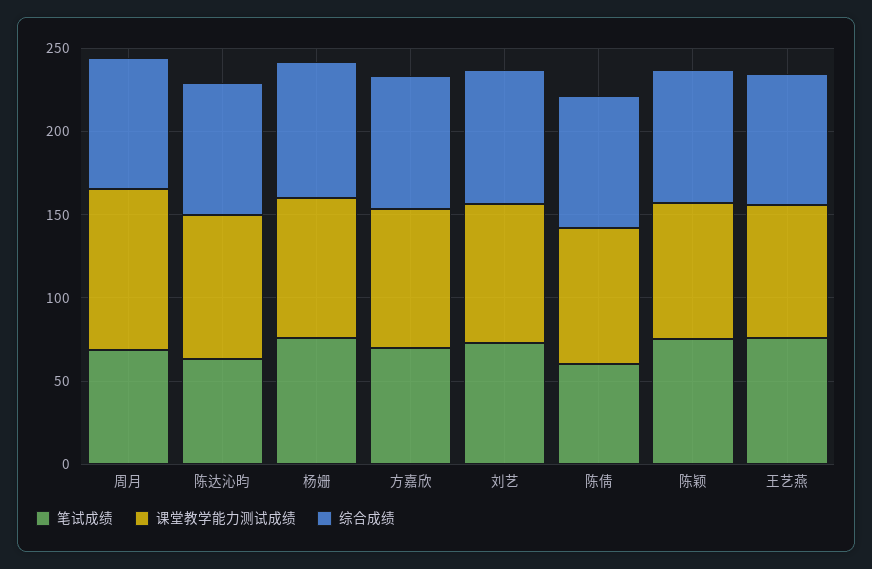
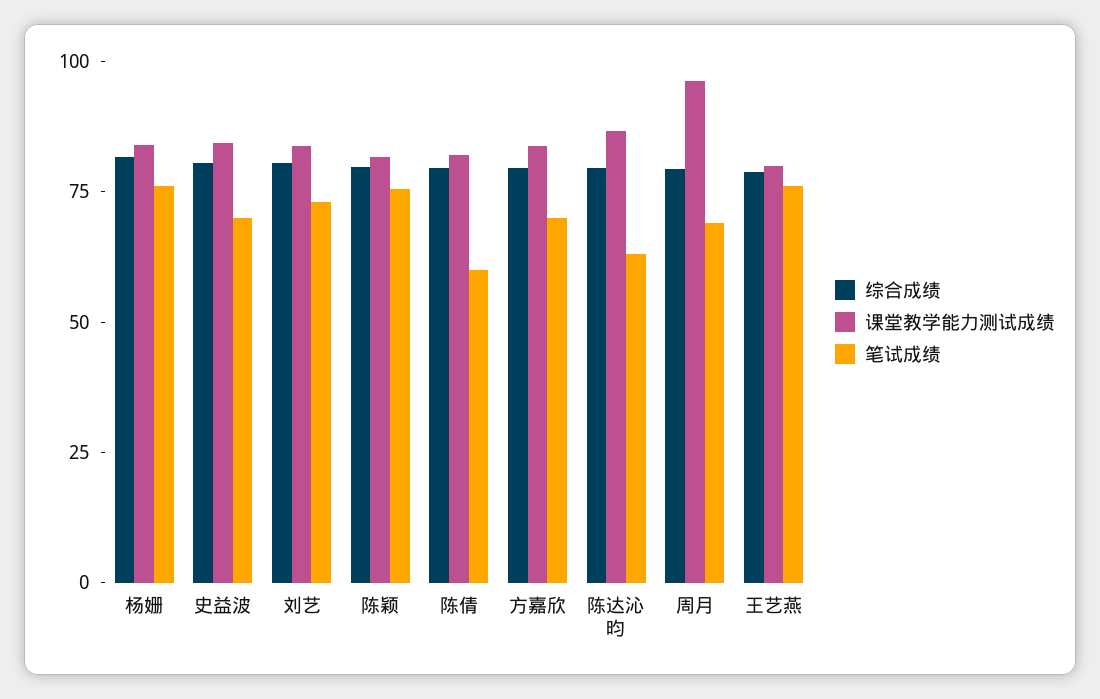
  {
    "笔试成绩": {
      "周月": 70,
      "陈达沁昀": 65,
      "杨姗": 75,
      "方嘉欣": 70,
      "刘艺": 75,
      "陈倩": 60,
      "陈颖": 75,
-     "王艺燕": 75
+     "王艺燕": 75,
+     "史益波": 70
    },
    "课堂教学能力测试成绩": {
      "周月": 95,
      "陈达沁昀": 85,
      "杨姗": 85,
      "方嘉欣": 85,
      "刘艺": 85,
      "陈倩": 80,
      "陈颖": 80,
-     "王艺燕": 80
+     "王艺燕": 80,
+     "史益波": 85
    },
    "综合成绩": {
      "周月": 80,
      "陈达沁昀": 80,
      "杨姗": 80,
      "方嘉欣": 80,
      "刘艺": 80,
      "陈倩": 80,
      "陈颖": 80,
-     "王艺燕": 80
+     "王艺燕": 80,
+     "史益波": 80
    }
  }

